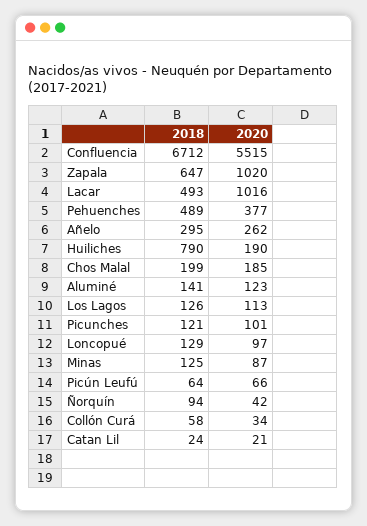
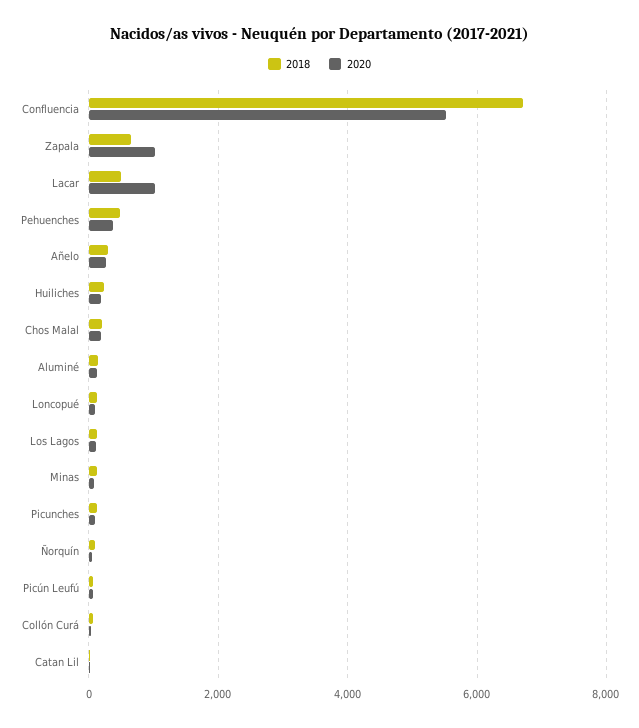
  {
    "2018": {
      "Confluencia": 6712,
      "Zapala": 647,
      "Lacar": 493,
      "Pehuenches": 489,
      "Añelo": 295,
-     "Huiliches": 790,
+     "Huiliches": 200,
      "Chos Malal": 199,
      "Aluminé": 141,
      "Los Lagos": 126,
      "Picunches": 121,
      "Loncopué": 129,
      "Minas": 125,
      "Picún Leufú": 64,
      "Ñorquín": 94,
      "Collón Curá": 58,
      "Catan Lil": 24
    },
    "2020": {
      "Confluencia": 5515,
      "Zapala": 1020,
      "Lacar": 1016,
      "Pehuenches": 377,
      "Añelo": 262,
      "Huiliches": 190,
      "Chos Malal": 185,
      "Aluminé": 123,
      "Los Lagos": 113,
      "Picunches": 101,
      "Loncopué": 97,
      "Minas": 87,
      "Picún Leufú": 66,
      "Ñorquín": 42,
      "Collón Curá": 34,
      "Catan Lil": 21
    }
  }

